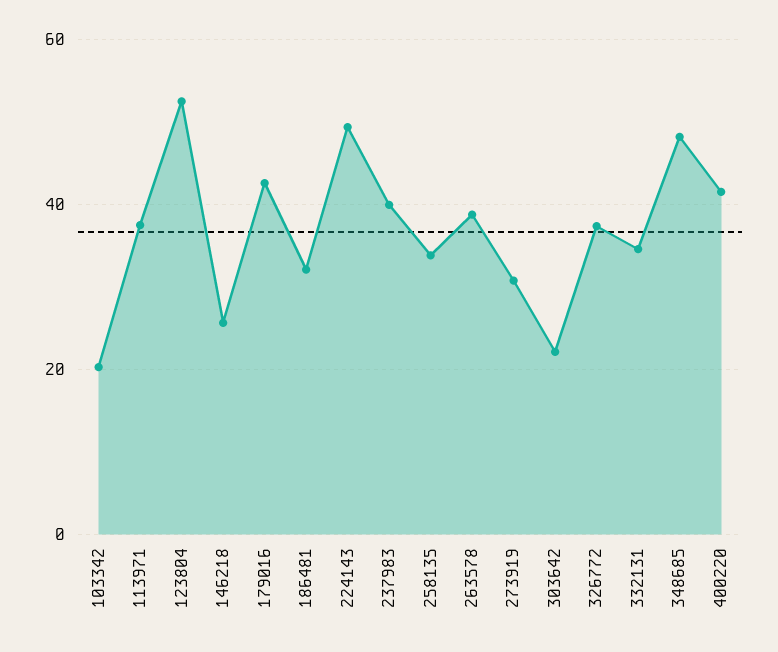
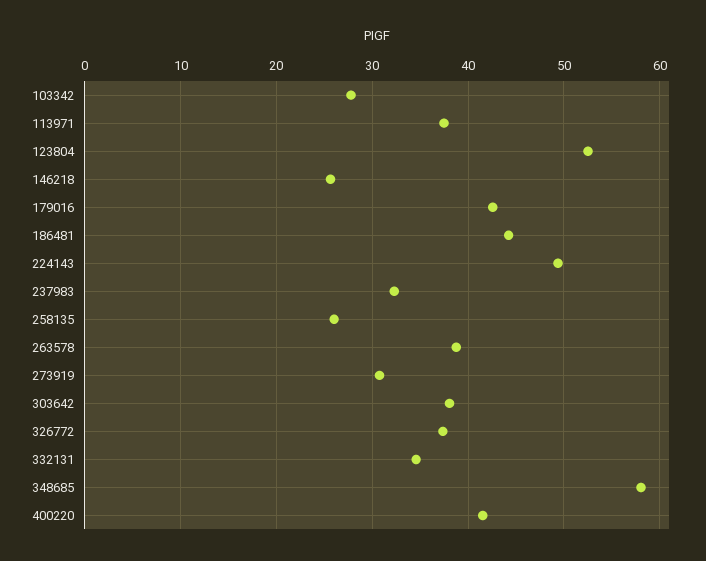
  {
-   "103342": 20,
+   "103342": 28,
    "113971": 37,
    "123804": 53,
    "146218": 26,
    "179016": 43,
-   "186481": 32,
+   "186481": 44,
    "224143": 49,
-   "237983": 40,
+   "237983": 32,
-   "258135": 34,
+   "258135": 26,
    "263578": 39,
    "273919": 31,
-   "303642": 22,
+   "303642": 38,
    "326772": 37,
    "332131": 35,
-   "348685": 48,
+   "348685": 58,
    "400220": 42
  }

